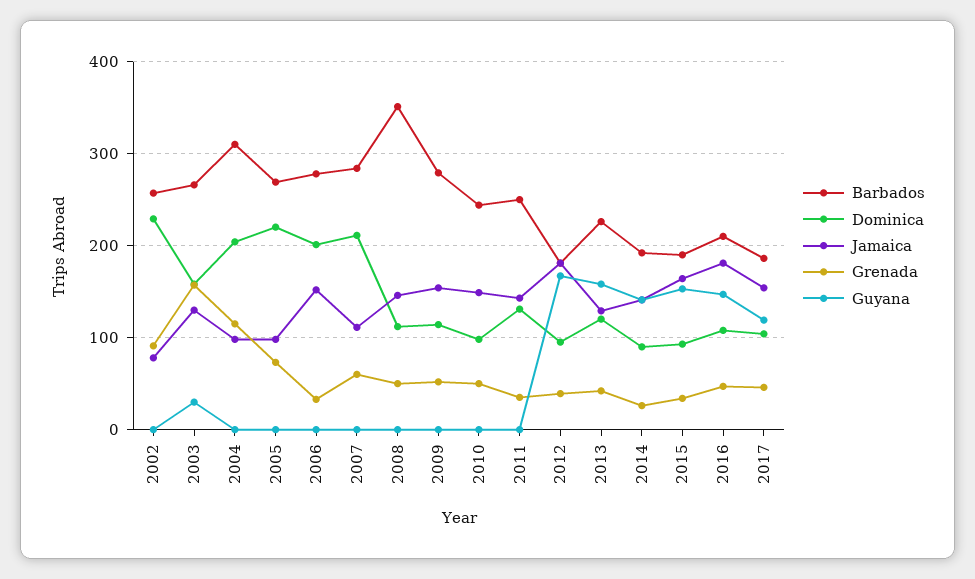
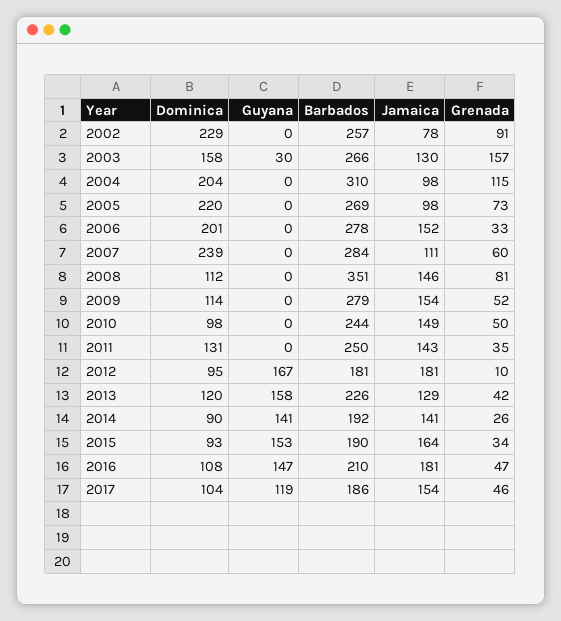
  {
    "Barbados": {
      "2002": 257,
      "2003": 266,
      "2004": 310,
      "2005": 269,
      "2006": 278,
      "2007": 284,
      "2008": 351,
      "2009": 279,
      "2010": 244,
      "2011": 250,
      "2012": 181,
      "2013": 226,
      "2014": 192,
      "2015": 190,
      "2016": 210,
      "2017": 186
    },
    "Dominica": {
      "2002": 229,
      "2003": 158,
      "2004": 204,
      "2005": 220,
      "2006": 201,
-     "2007": 210,
+     "2007": 239,
      "2008": 112,
      "2009": 114,
      "2010": 98,
      "2011": 131,
      "2012": 95,
      "2013": 120,
      "2014": 90,
      "2015": 93,
      "2016": 108,
      "2017": 104
    },
    "Jamaica": {
      "2002": 78,
      "2003": 130,
      "2004": 98,
      "2005": 98,
      "2006": 152,
      "2007": 111,
      "2008": 146,
      "2009": 154,
      "2010": 149,
      "2011": 143,
      "2012": 181,
      "2013": 129,
      "2014": 141,
      "2015": 164,
      "2016": 181,
      "2017": 154
    },
    "Grenada": {
      "2002": 91,
      "2003": 157,
      "2004": 115,
      "2005": 73,
      "2006": 33,
      "2007": 60,
-     "2008": 50,
+     "2008": 81,
      "2009": 52,
      "2010": 50,
      "2011": 35,
-     "2012": 40,
+     "2012": 10,
      "2013": 42,
      "2014": 26,
      "2015": 34,
      "2016": 47,
      "2017": 46
    },
    "Guyana": {
      "2002": 0,
      "2003": 30,
      "2004": 0,
      "2005": 0,
      "2006": 0,
      "2007": 0,
      "2008": 0,
      "2009": 0,
      "2010": 0,
      "2011": 0,
      "2012": 167,
      "2013": 158,
      "2014": 141,
      "2015": 153,
      "2016": 147,
      "2017": 119
    }
  }

